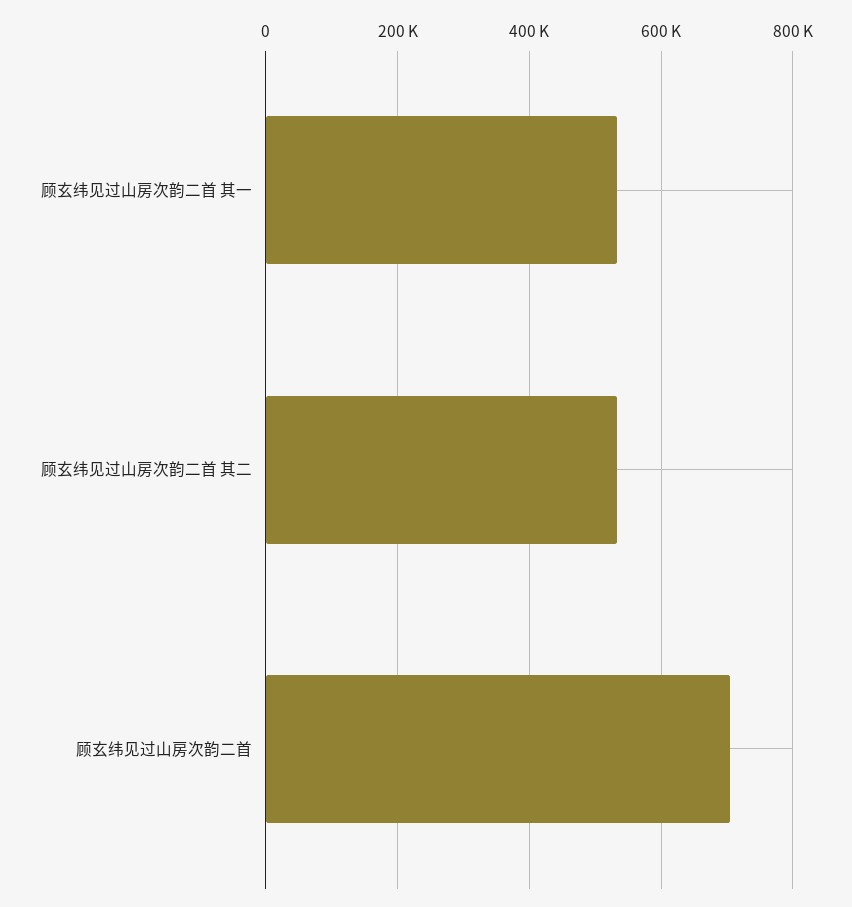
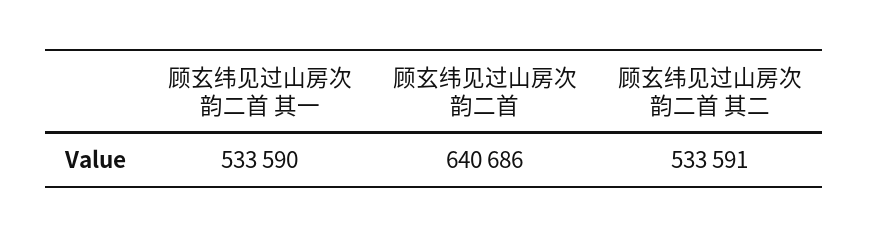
  {
    "顾玄纬见过山房次韵二首 其一": 533590,
    "顾玄纬见过山房次韵二首 其二": 533591,
-   "顾玄纬见过山房次韵二首": 700000
+   "顾玄纬见过山房次韵二首": 640686
  }

